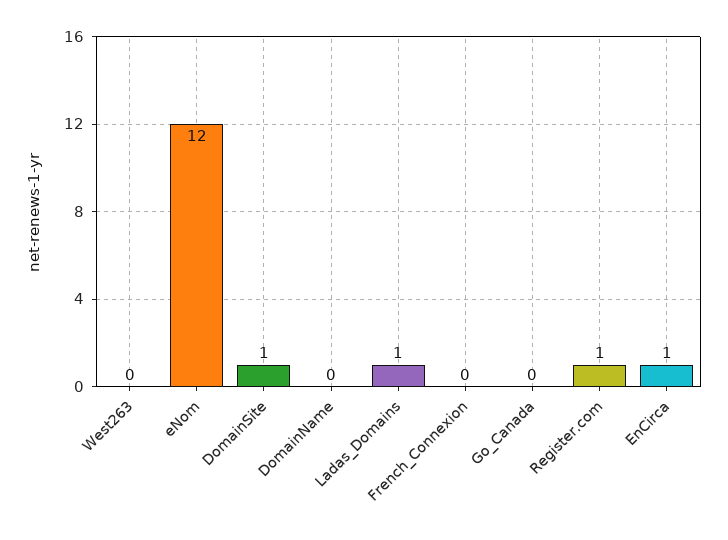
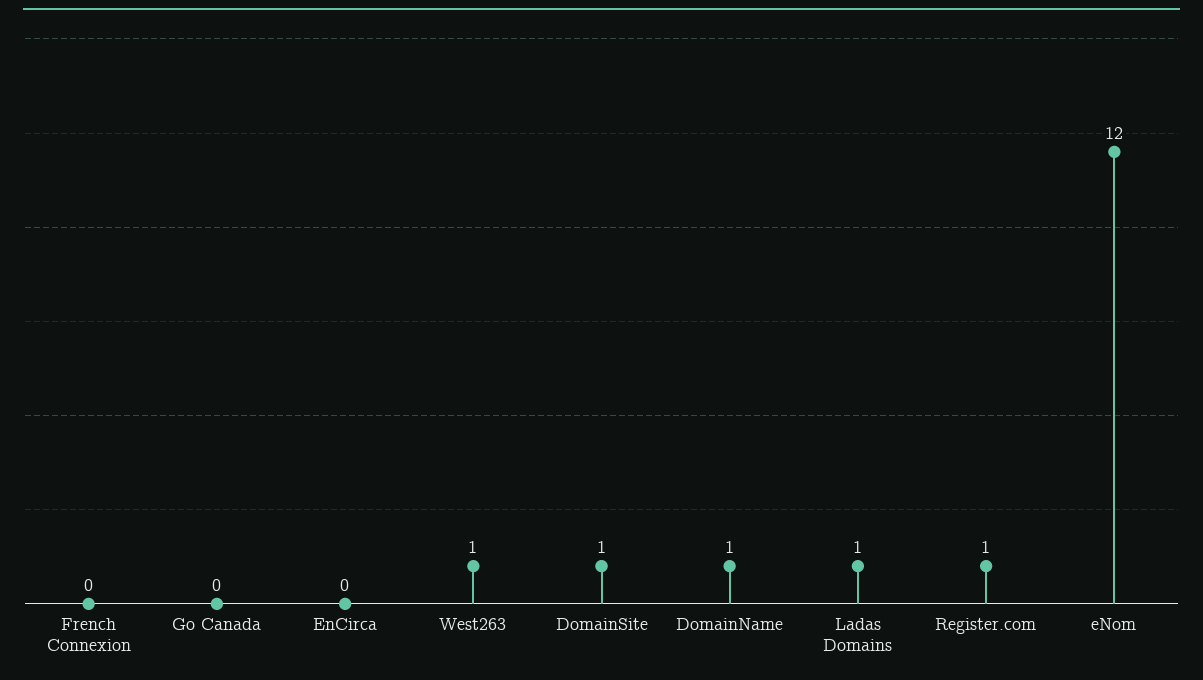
  {
-   "West263": 0,
+   "West263": 1,
    "eNom": 12,
    "DomainSite": 1,
-   "DomainName": 0,
+   "DomainName": 1,
    "Ladas_Domains": 1,
    "French_Connexion": 0,
    "Go_Canada": 0,
    "Register.com": 1,
-   "EnCirca": 1
+   "EnCirca": 0
  }

